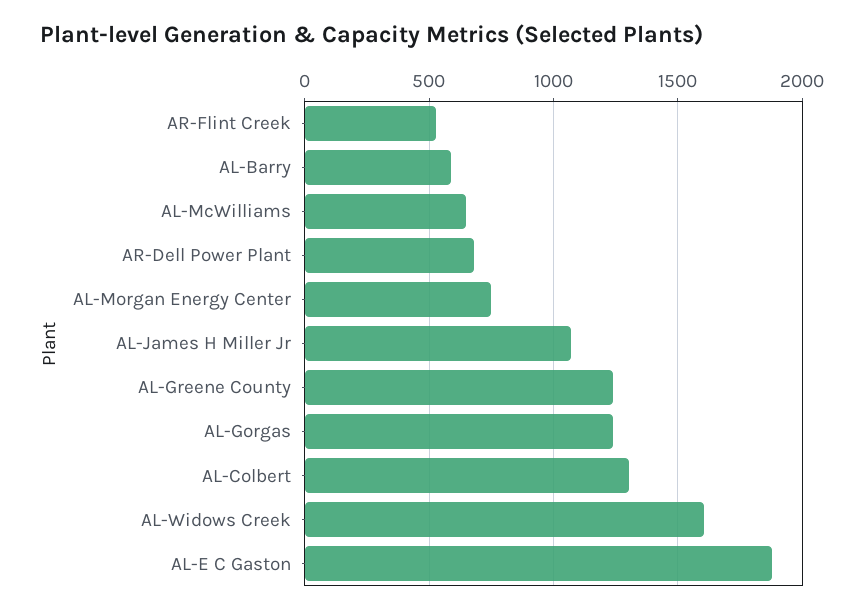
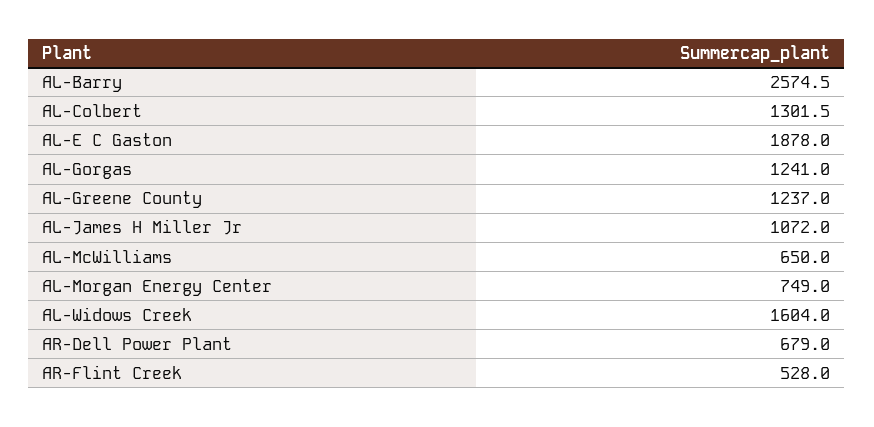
  {
    "AR-Flint Creek": 528,
-   "AL-Barry": 600,
+   "AL-Barry": 2574.5,
    "AL-McWilliams": 650,
    "AR-Dell Power Plant": 679,
    "AL-Morgan Energy Center": 749,
    "AL-James H Miller Jr": 1072,
    "AL-Greene County": 1237,
    "AL-Gorgas": 1241,
    "AL-Colbert": 1301.5,
    "AL-Widows Creek": 1604,
    "AL-E C Gaston": 1878
  }

